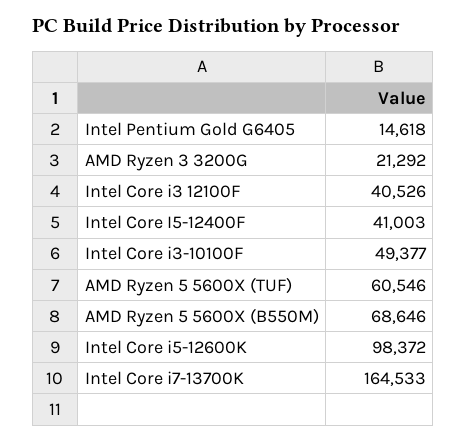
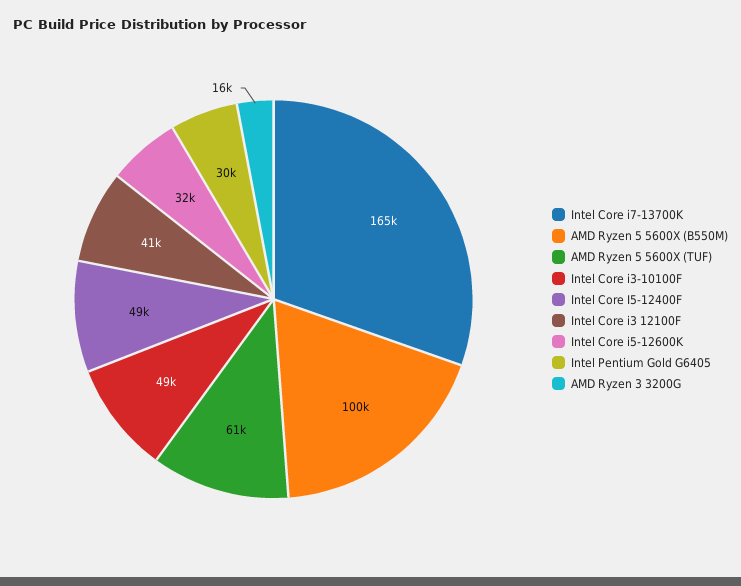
  {
-   "Intel Pentium Gold G6405": 14618,
+   "Intel Pentium Gold G6405": 30000,
-   "AMD Ryzen 3 3200G": 21292,
+   "AMD Ryzen 3 3200G": 16000,
    "Intel Core i3 12100F": 40526,
-   "Intel Core I5-12400F": 41003,
+   "Intel Core I5-12400F": 49000,
    "Intel Core i3-10100F": 49377,
    "AMD Ryzen 5 5600X (TUF)": 60546,
-   "AMD Ryzen 5 5600X (B550M)": 68646,
+   "AMD Ryzen 5 5600X (B550M)": 100000,
-   "Intel Core i5-12600K": 98372,
+   "Intel Core i5-12600K": 32000,
    "Intel Core i7-13700K": 164533
  }

